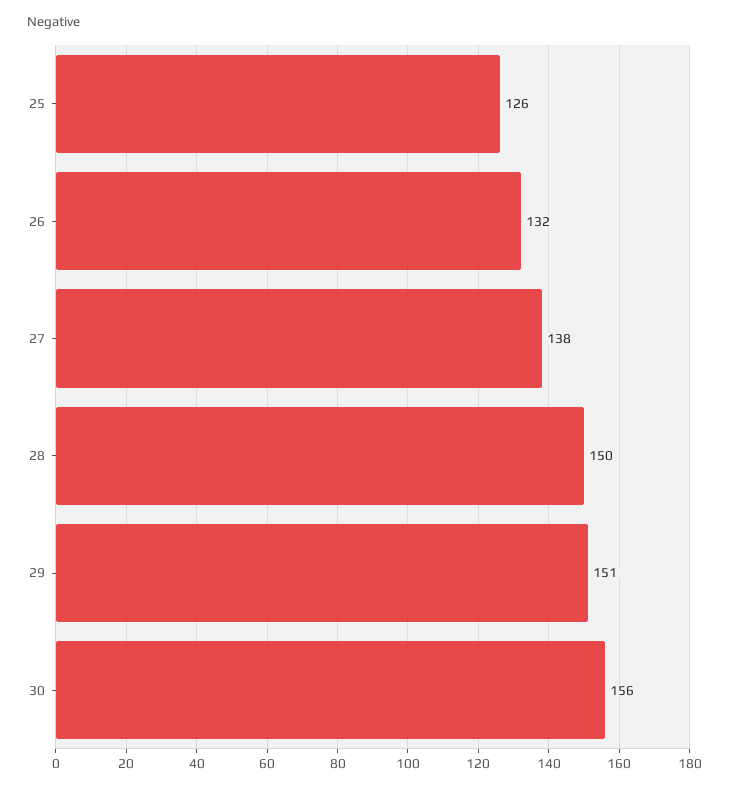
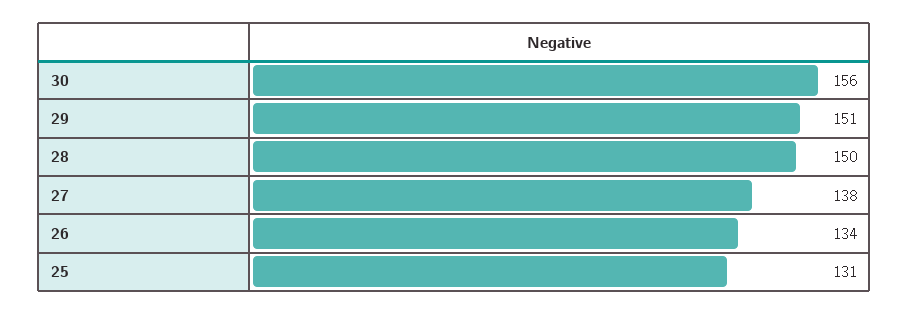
  {
-   "25": 126,
+   "25": 131,
-   "26": 132,
+   "26": 134,
    "27": 138,
    "28": 150,
    "29": 151,
    "30": 156
  }

